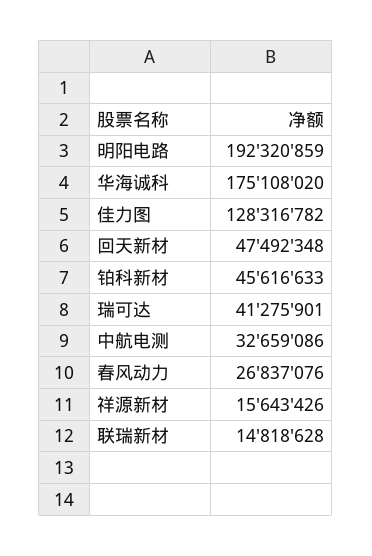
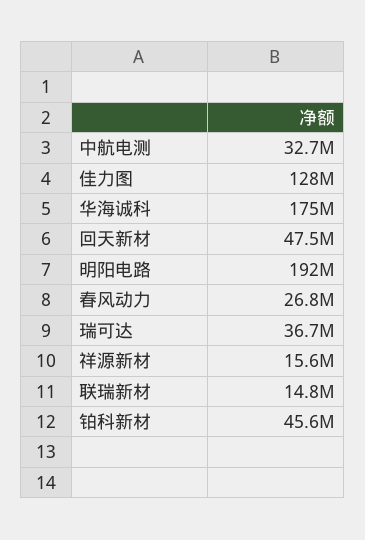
  {
    "明阳电路": 192320859,
    "华海诚科": 175108020,
    "佳力图": 128316782,
    "回天新材": 47492348,
    "铂科新材": 45616633,
-   "瑞可达": 41275901,
+   "瑞可达": 36700000,
    "中航电测": 32659086,
    "春风动力": 26837076,
    "祥源新材": 15643426,
    "联瑞新材": 14818628
  }

